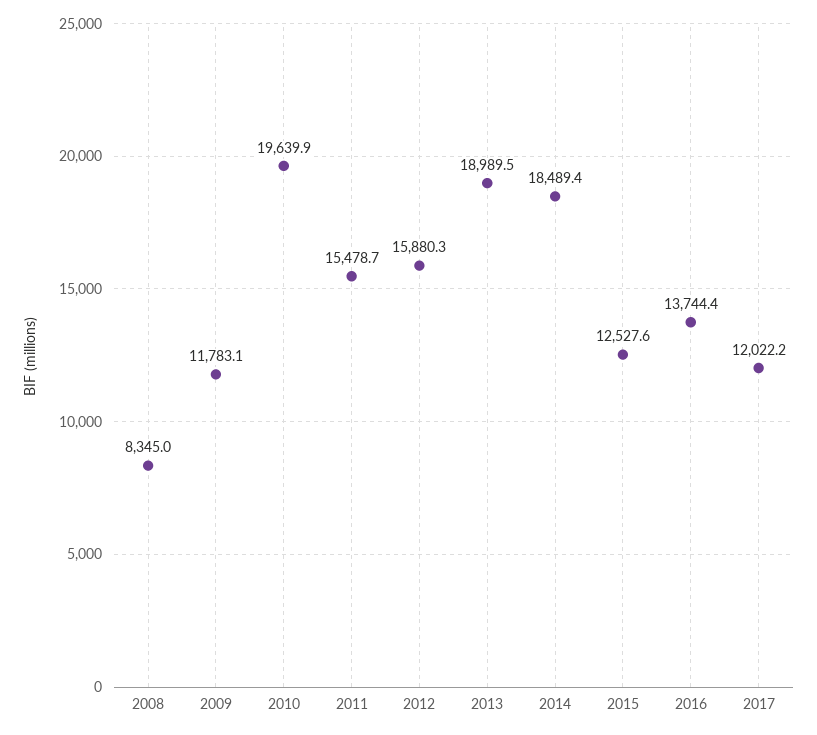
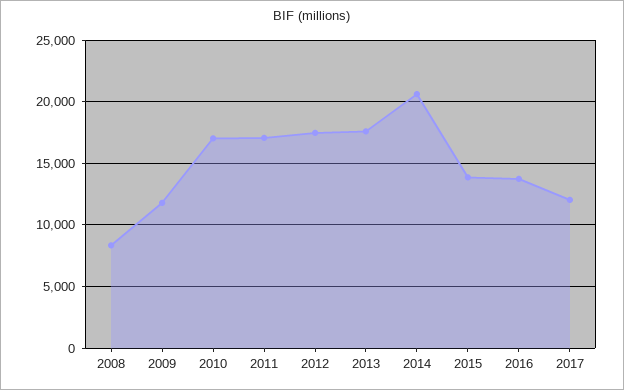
  {
    "2008": 8345,
    "2009": 11783.1,
-   "2010": 19639.9,
+   "2010": 17000,
-   "2011": 15478.7,
+   "2011": 17000,
-   "2012": 15880.3,
+   "2012": 17500,
-   "2013": 18989.5,
+   "2013": 17500,
-   "2014": 18489.4,
+   "2014": 20500,
-   "2015": 12527.6,
+   "2015": 14000,
    "2016": 13744.4,
    "2017": 12022.2
  }

